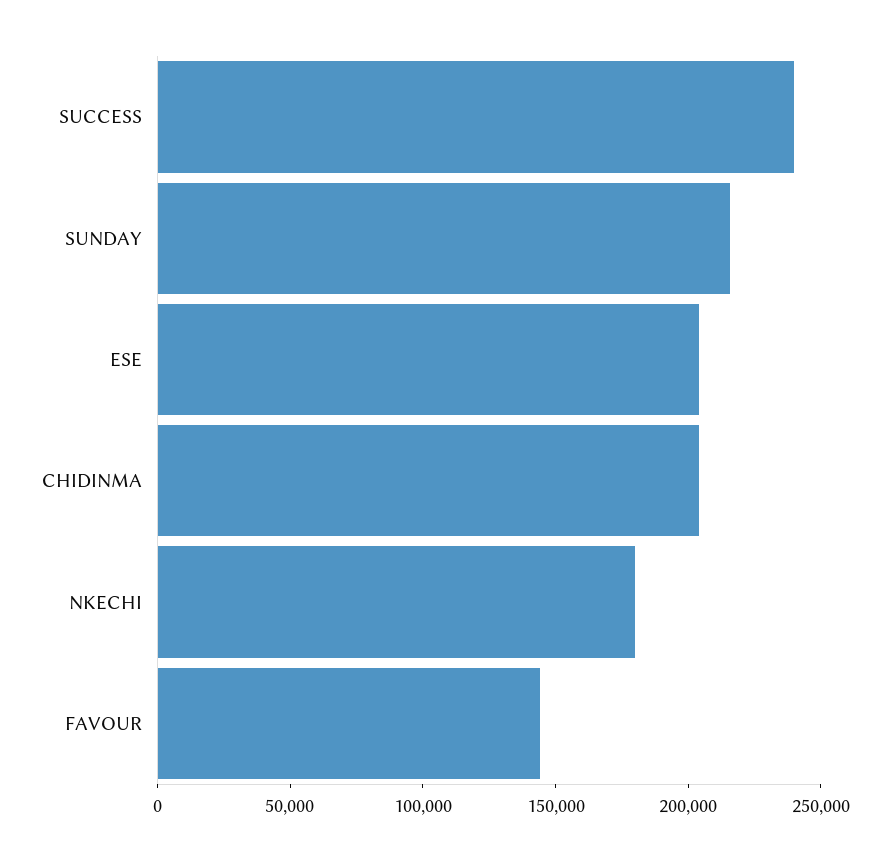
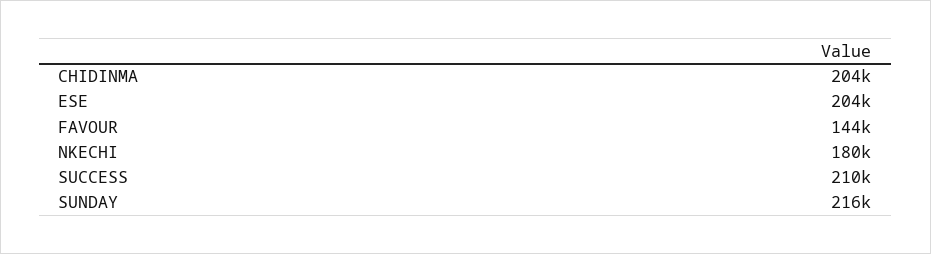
  {
-   "SUCCESS": 240000,
+   "SUCCESS": 210000,
    "SUNDAY": 216000,
    "ESE": 204000,
    "CHIDINMA": 204000,
    "NKECHI": 180000,
    "FAVOUR": 144000
  }

